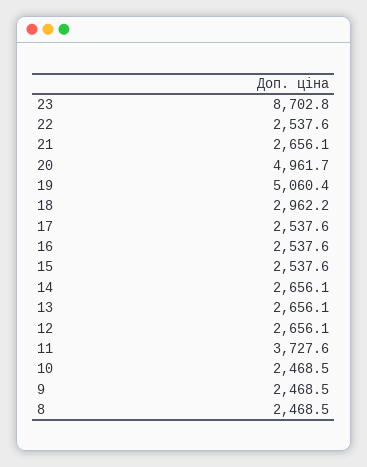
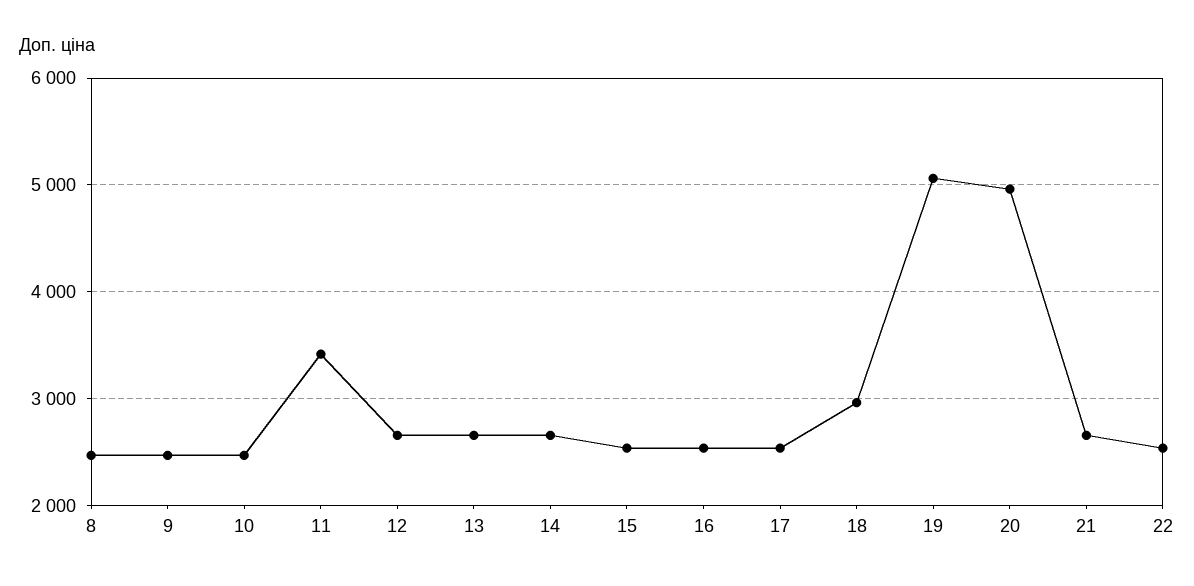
  {
-   "23": 8702.8,
    "22": 2537.6,
    "21": 2656.1,
    "20": 4961.7,
    "19": 5060.4,
    "18": 2962.2,
    "17": 2537.6,
    "16": 2537.6,
    "15": 2537.6,
    "14": 2656.1,
    "13": 2656.1,
    "12": 2656.1,
-   "11": 3727.6,
+   "11": 3400,
    "10": 2468.5,
    "9": 2468.5,
    "8": 2468.5
  }

